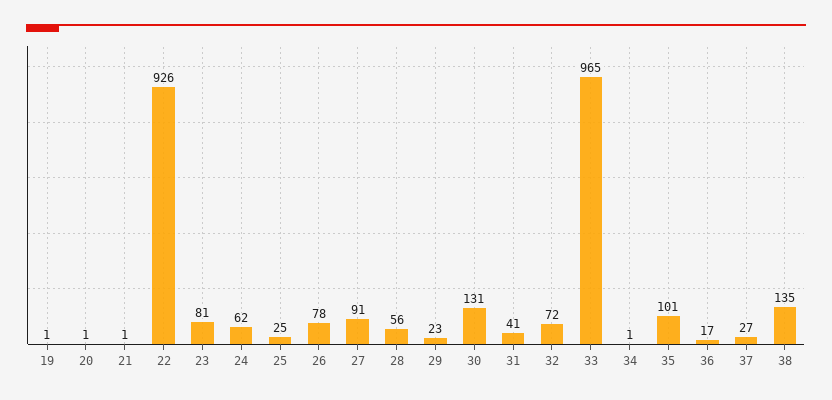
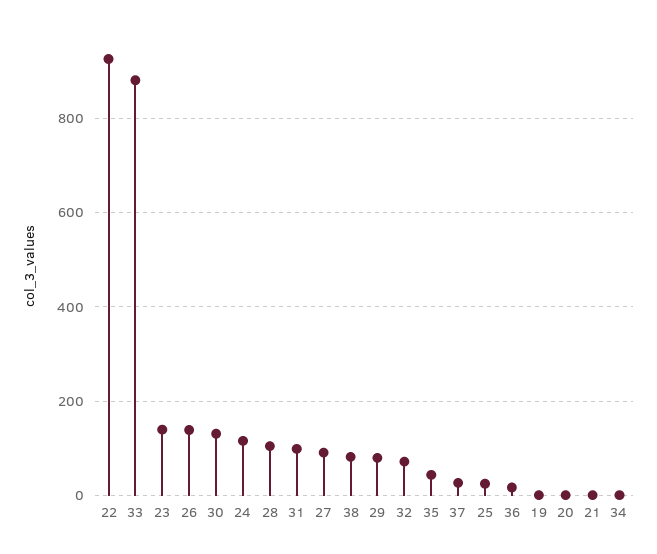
  {
    "19": 1,
    "20": 1,
    "21": 1,
    "22": 926,
-   "23": 81,
+   "23": 140,
-   "24": 62,
+   "24": 120,
    "25": 25,
-   "26": 78,
+   "26": 140,
    "27": 91,
-   "28": 56,
+   "28": 100,
-   "29": 23,
+   "29": 80,
    "30": 131,
-   "31": 41,
+   "31": 100,
    "32": 72,
-   "33": 965,
+   "33": 880,
    "34": 1,
-   "35": 101,
+   "35": 40,
    "36": 17,
    "37": 27,
-   "38": 135
+   "38": 80
  }

